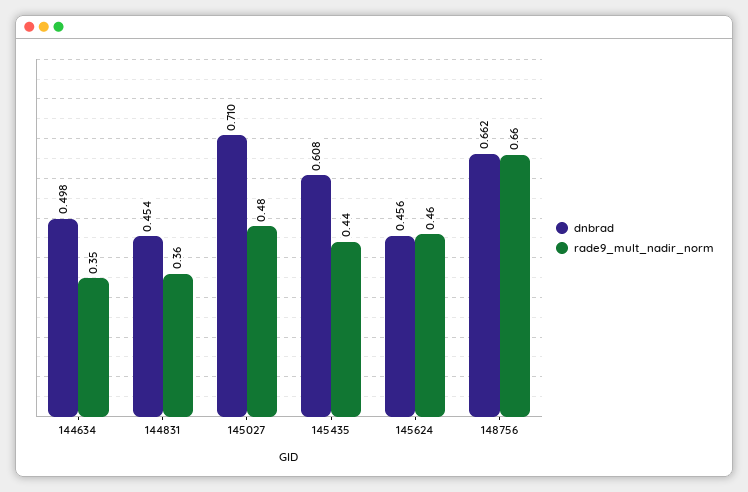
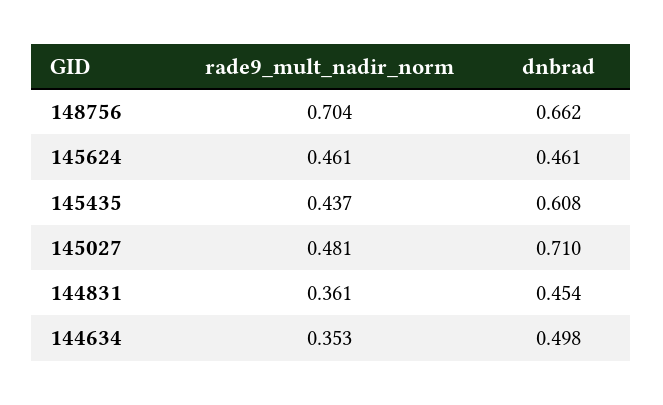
  {
    "dnbrad": {
      "144634": 0.498,
      "144831": 0.454,
      "145027": 0.71,
      "145435": 0.608,
-     "145624": 0.456,
+     "145624": 0.461,
      "148756": 0.662
    },
    "rade9_mult_nadir_norm": {
      "144634": 0.353,
      "144831": 0.361,
      "145027": 0.481,
      "145435": 0.437,
      "145624": 0.461,
-     "148756": 0.66
+     "148756": 0.704
    }
  }

